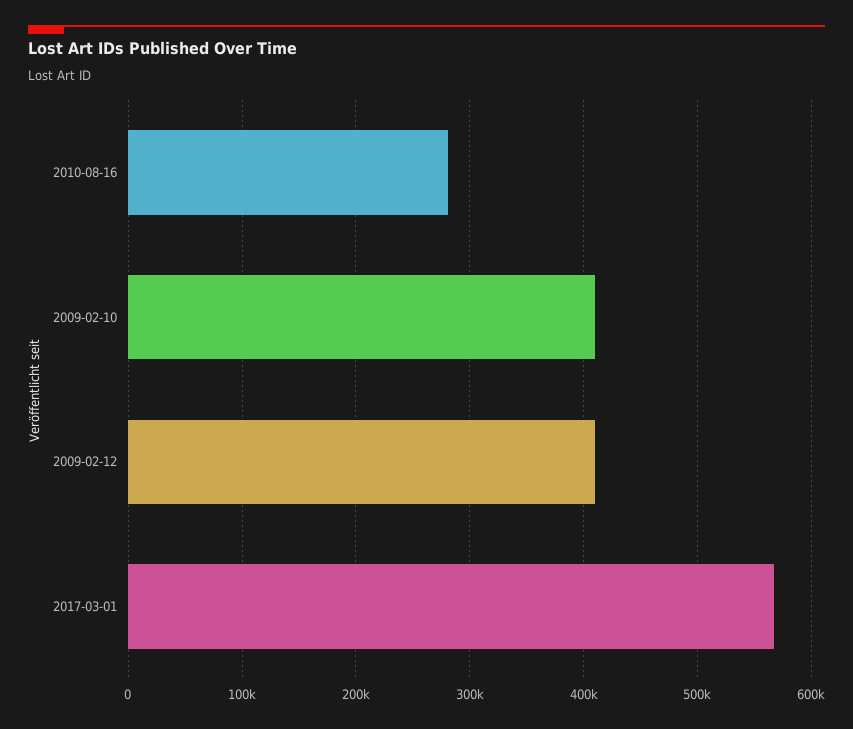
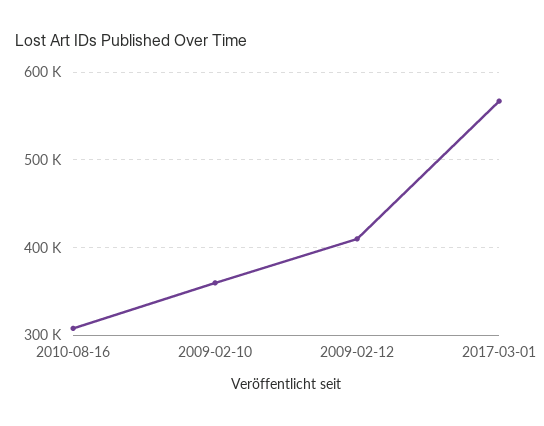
  {
-   "2010-08-16": 280000,
+   "2010-08-16": 310000,
-   "2009-02-10": 410000,
+   "2009-02-10": 360000,
    "2009-02-12": 410000,
    "2017-03-01": 570000
  }

